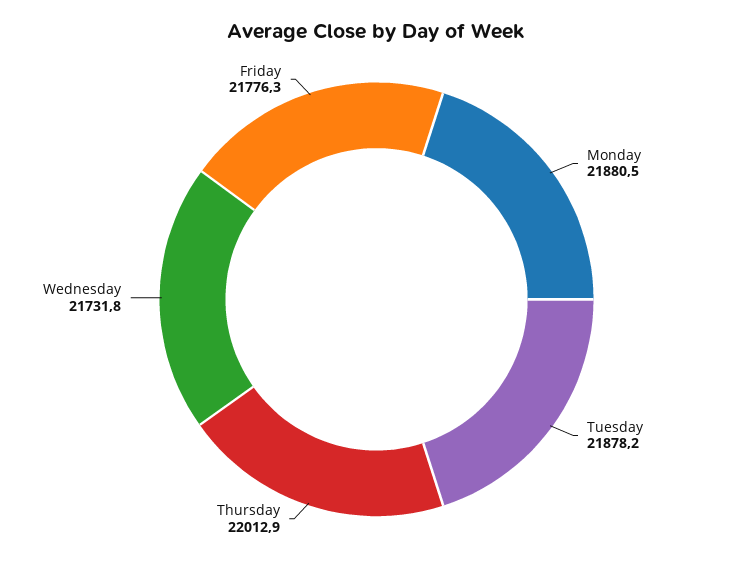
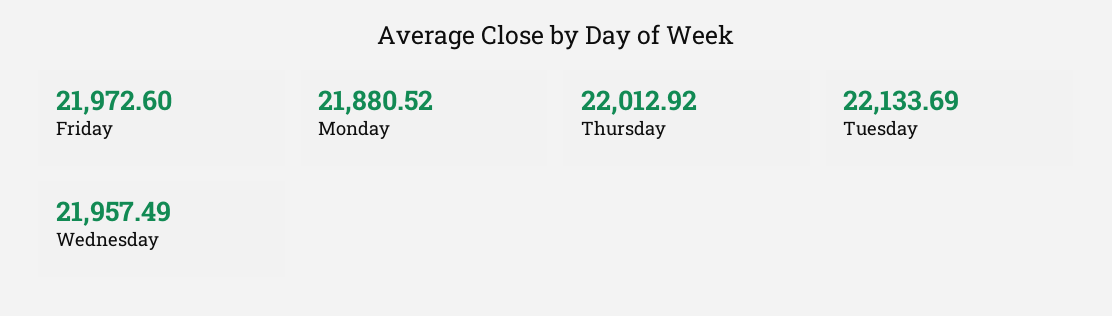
  {
    "Monday": 21880.52,
-   "Tuesday": 21878.2,
+   "Tuesday": 22133.69,
    "Thursday": 22012.92,
-   "Wednesday": 21731.8,
+   "Wednesday": 21957.49,
-   "Friday": 21776.3
+   "Friday": 21972.6
  }

